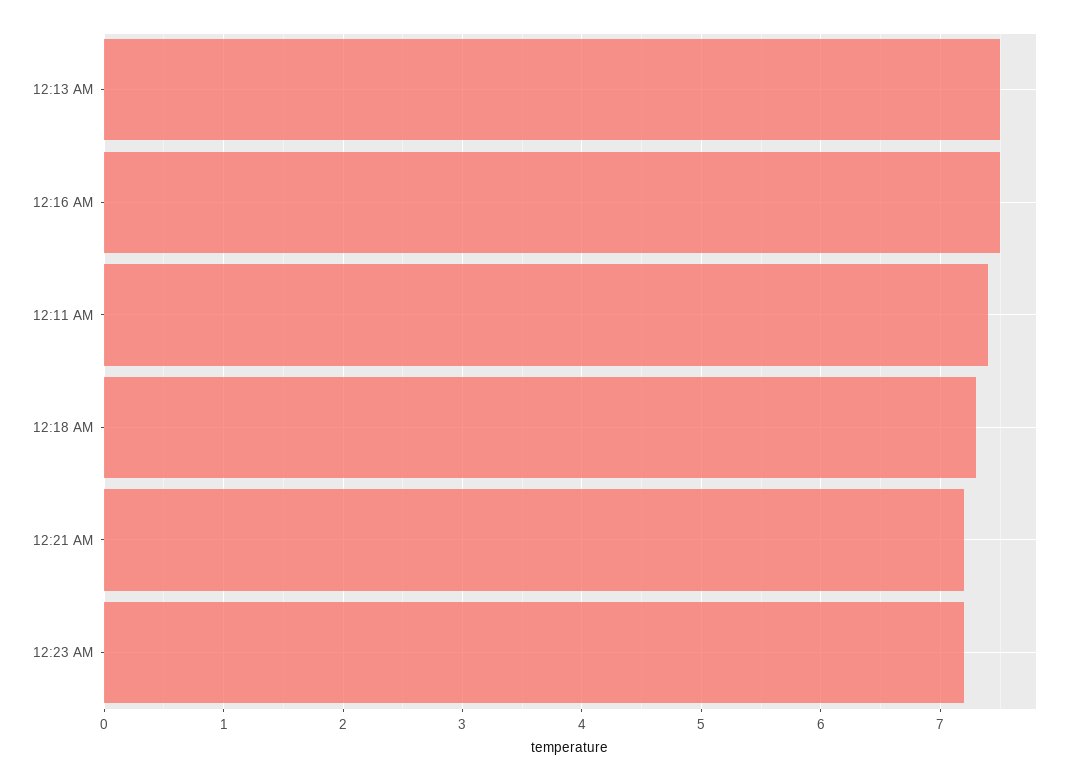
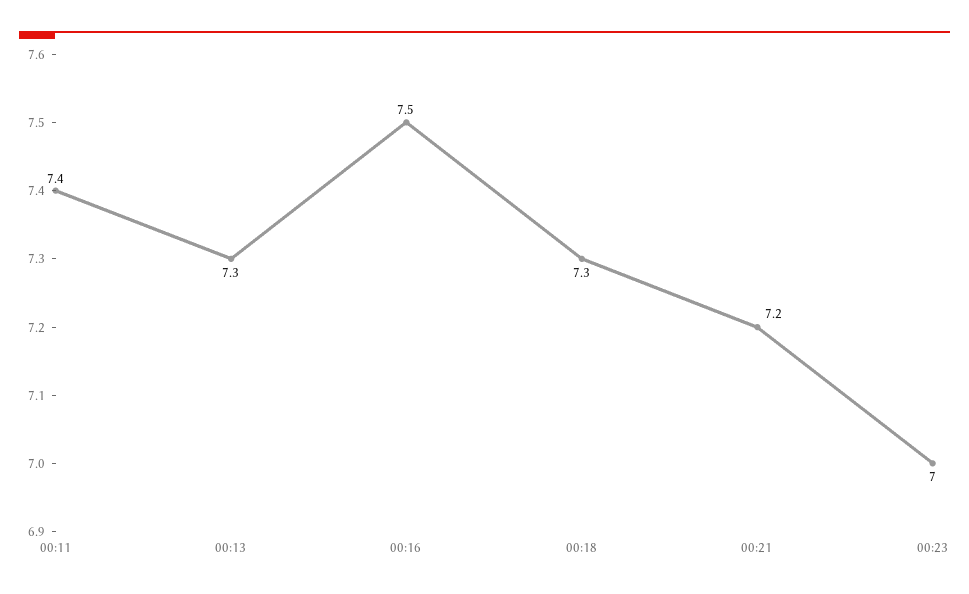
  {
-   "12:13 AM": 7.5,
+   "12:13 AM": 7.3,
    "12:16 AM": 7.5,
    "12:11 AM": 7.4,
    "12:18 AM": 7.3,
    "12:21 AM": 7.2,
-   "12:23 AM": 7.2
+   "12:23 AM": 7
  }

